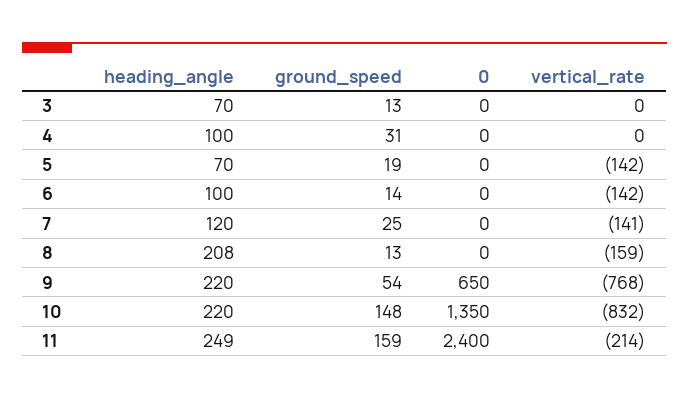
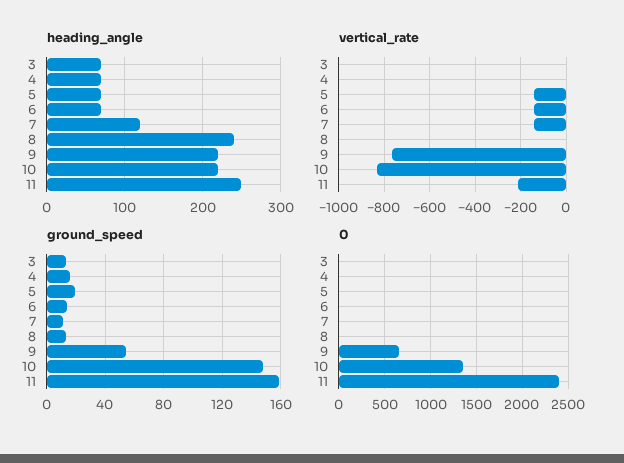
  {
    "heading_angle": {
      "3": 70,
-     "4": 100,
+     "4": 70,
      "5": 70,
-     "6": 100,
+     "6": 70,
      "7": 120,
-     "8": 208,
+     "8": 240,
      "9": 220,
      "10": 220,
      "11": 249
    },
    "ground_speed": {
      "3": 13,
-     "4": 31,
+     "4": 15,
      "5": 19,
      "6": 14,
-     "7": 25,
+     "7": 10,
      "8": 13,
      "9": 54,
      "10": 148,
      "11": 159
    },
    "0": {
      "3": 0,
      "4": 0,
      "5": 0,
      "6": 0,
      "7": 0,
      "8": 0,
      "9": 650,
      "10": 1350,
      "11": 2400
    },
    "vertical_rate": {
      "3": 0,
      "4": 0,
      "5": -142,
      "6": -142,
      "7": -141,
-     "8": -159,
+     "8": 0,
      "9": -768,
      "10": -832,
      "11": -214
    }
  }

